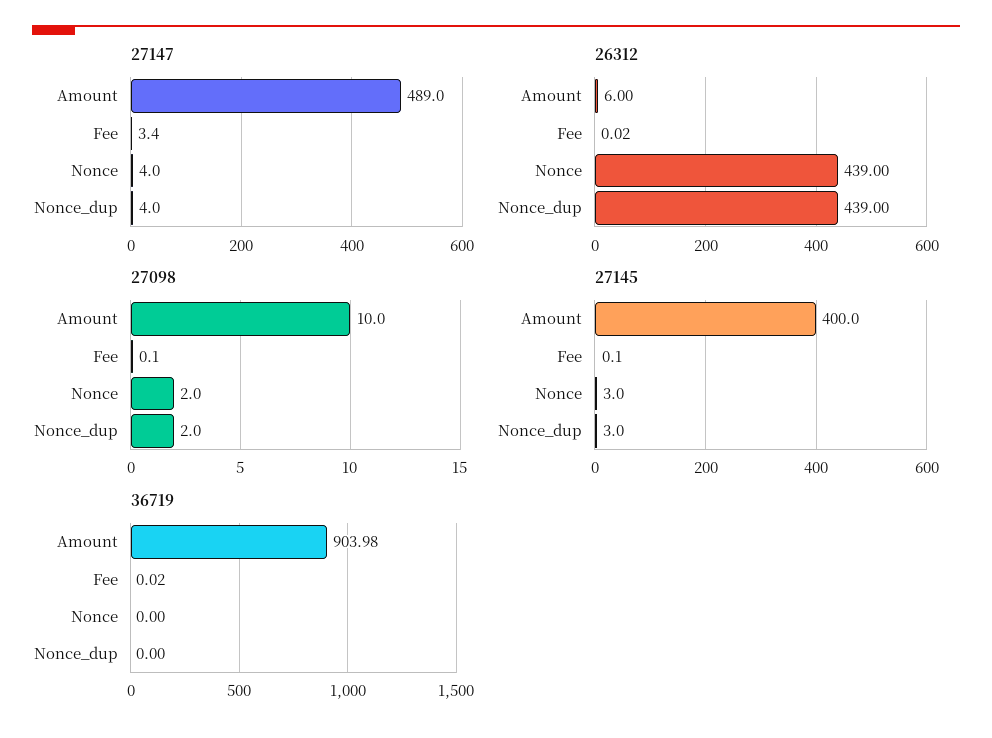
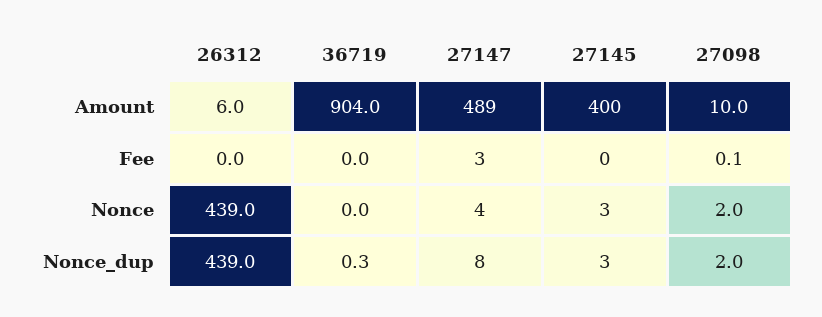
  {
    "27147": {
      "Amount": 489,
      "Fee": 3.4,
      "Nonce": 4,
-     "Nonce_dup": 4
+     "Nonce_dup": 8
    },
    "26312": {
      "Amount": 6,
      "Fee": 0.02,
      "Nonce": 439,
      "Nonce_dup": 439
    },
    "27098": {
      "Amount": 10,
      "Fee": 0.1,
      "Nonce": 2,
      "Nonce_dup": 2
    },
    "27145": {
      "Amount": 400,
      "Fee": 0.1,
      "Nonce": 3,
      "Nonce_dup": 3
    },
    "36719": {
      "Amount": 903.98,
      "Fee": 0.02,
      "Nonce": 0,
-     "Nonce_dup": 0
+     "Nonce_dup": 0.3
    }
  }

